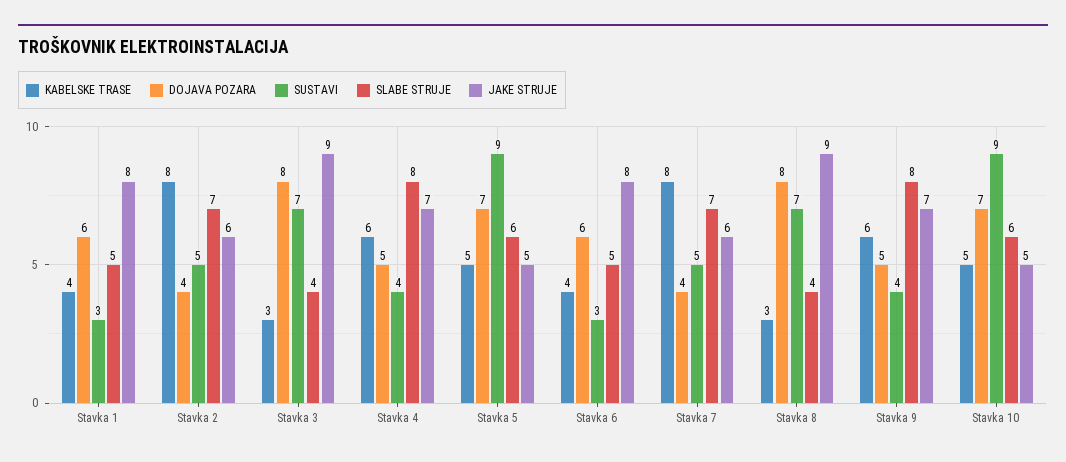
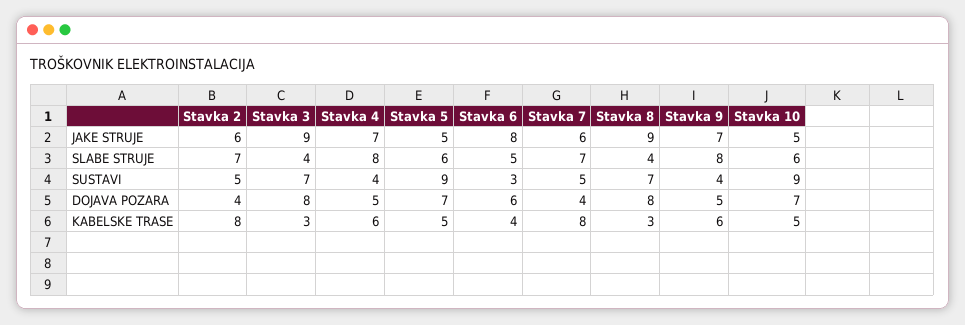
  {
    "KABELSKE TRASE": {
-     "Stavka 1": 4,
      "Stavka 2": 8,
      "Stavka 3": 3,
      "Stavka 4": 6,
      "Stavka 5": 5,
      "Stavka 6": 4,
      "Stavka 7": 8,
      "Stavka 8": 3,
      "Stavka 9": 6,
      "Stavka 10": 5
    },
    "DOJAVA POZARA": {
-     "Stavka 1": 6,
      "Stavka 2": 4,
      "Stavka 3": 8,
      "Stavka 4": 5,
      "Stavka 5": 7,
      "Stavka 6": 6,
      "Stavka 7": 4,
      "Stavka 8": 8,
      "Stavka 9": 5,
      "Stavka 10": 7
    },
    "SUSTAVI": {
-     "Stavka 1": 3,
      "Stavka 2": 5,
      "Stavka 3": 7,
      "Stavka 4": 4,
      "Stavka 5": 9,
      "Stavka 6": 3,
      "Stavka 7": 5,
      "Stavka 8": 7,
      "Stavka 9": 4,
      "Stavka 10": 9
    },
    "SLABE STRUJE": {
-     "Stavka 1": 5,
      "Stavka 2": 7,
      "Stavka 3": 4,
      "Stavka 4": 8,
      "Stavka 5": 6,
      "Stavka 6": 5,
      "Stavka 7": 7,
      "Stavka 8": 4,
      "Stavka 9": 8,
      "Stavka 10": 6
    },
    "JAKE STRUJE": {
-     "Stavka 1": 8,
      "Stavka 2": 6,
      "Stavka 3": 9,
      "Stavka 4": 7,
      "Stavka 5": 5,
      "Stavka 6": 8,
      "Stavka 7": 6,
      "Stavka 8": 9,
      "Stavka 9": 7,
      "Stavka 10": 5
    }
  }

